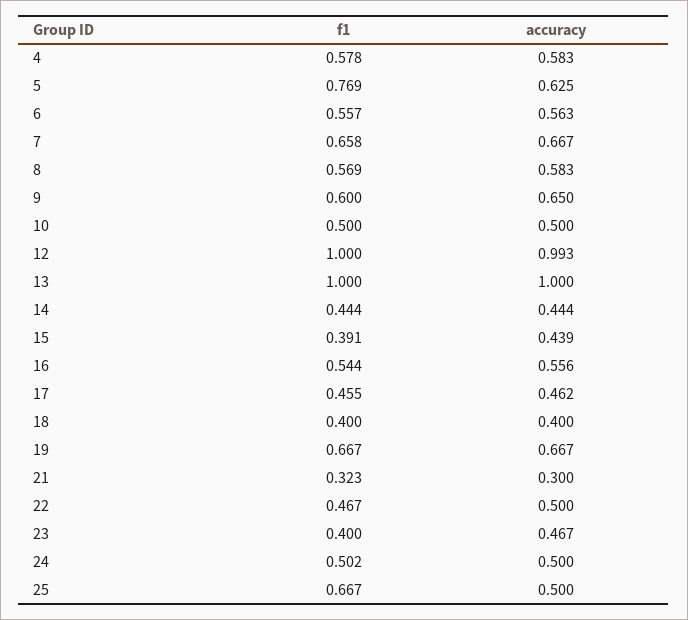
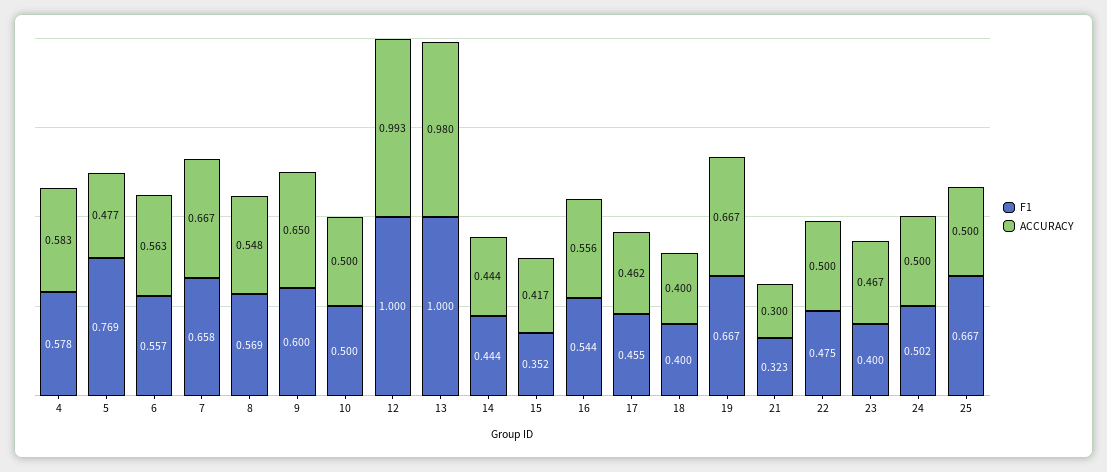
  {
    "f1": {
      "4": 0.578,
      "5": 0.769,
      "6": 0.557,
      "7": 0.658,
      "8": 0.569,
      "9": 0.6,
      "10": 0.5,
      "12": 1,
      "13": 1,
      "14": 0.444,
-     "15": 0.391,
+     "15": 0.352,
      "16": 0.544,
      "17": 0.455,
      "18": 0.4,
      "19": 0.667,
      "21": 0.323,
-     "22": 0.467,
+     "22": 0.475,
      "23": 0.4,
      "24": 0.502,
      "25": 0.667
    },
    "accuracy": {
      "4": 0.583,
-     "5": 0.625,
+     "5": 0.477,
      "6": 0.563,
      "7": 0.667,
-     "8": 0.583,
+     "8": 0.548,
      "9": 0.65,
      "10": 0.5,
      "12": 0.993,
-     "13": 1,
+     "13": 0.98,
      "14": 0.444,
-     "15": 0.439,
+     "15": 0.417,
      "16": 0.556,
      "17": 0.462,
      "18": 0.4,
      "19": 0.667,
      "21": 0.3,
      "22": 0.5,
      "23": 0.467,
      "24": 0.5,
      "25": 0.5
    }
  }

